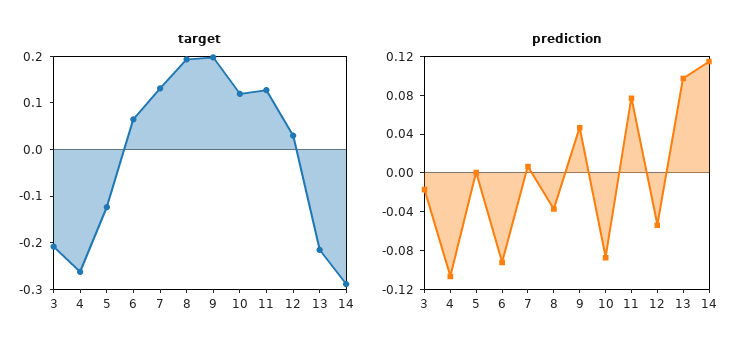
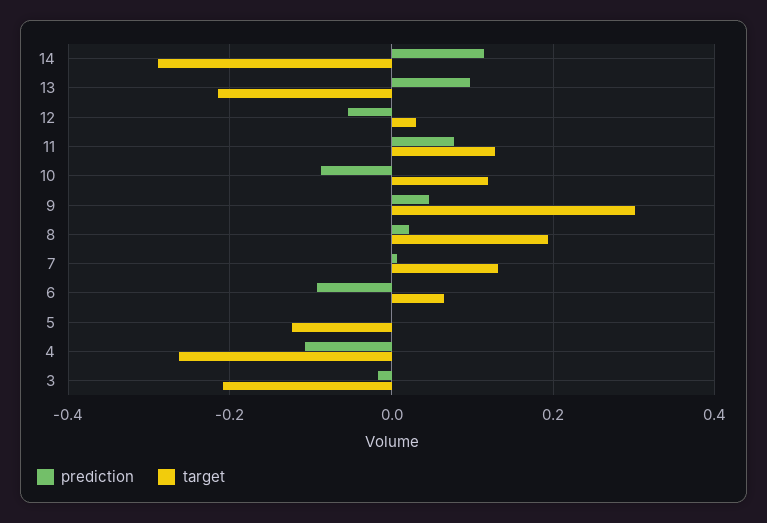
  {
    "target": {
      "3": -0.2,
      "4": -0.26,
      "5": -0.12,
      "6": 0.06,
      "7": 0.14,
      "8": 0.2,
-     "9": 0.2,
+     "9": 0.3,
      "10": 0.12,
      "11": 0.12,
      "12": 0.02,
      "13": -0.22,
      "14": -0.28
    },
    "prediction": {
      "3": -0.02,
      "4": -0.11,
      "5": 0,
      "6": -0.09,
      "7": 0.01,
-     "8": -0.04,
+     "8": 0.02,
      "9": 0.05,
      "10": -0.09,
      "11": 0.08,
      "12": -0.05,
      "13": 0.1,
      "14": 0.11
    }
  }

